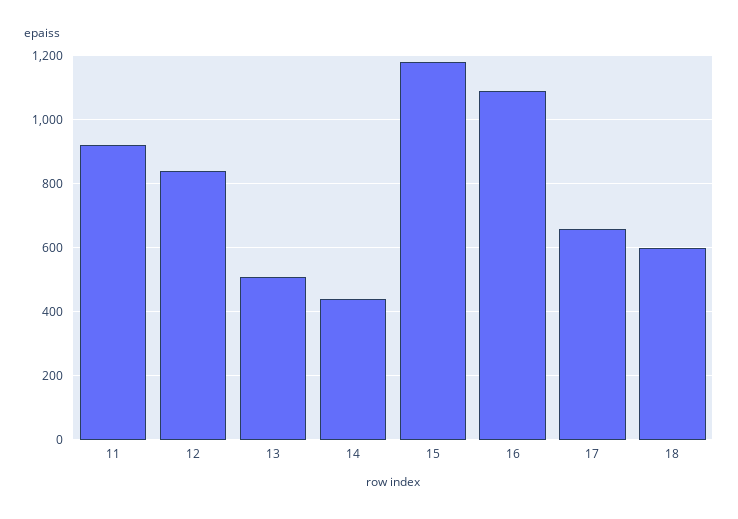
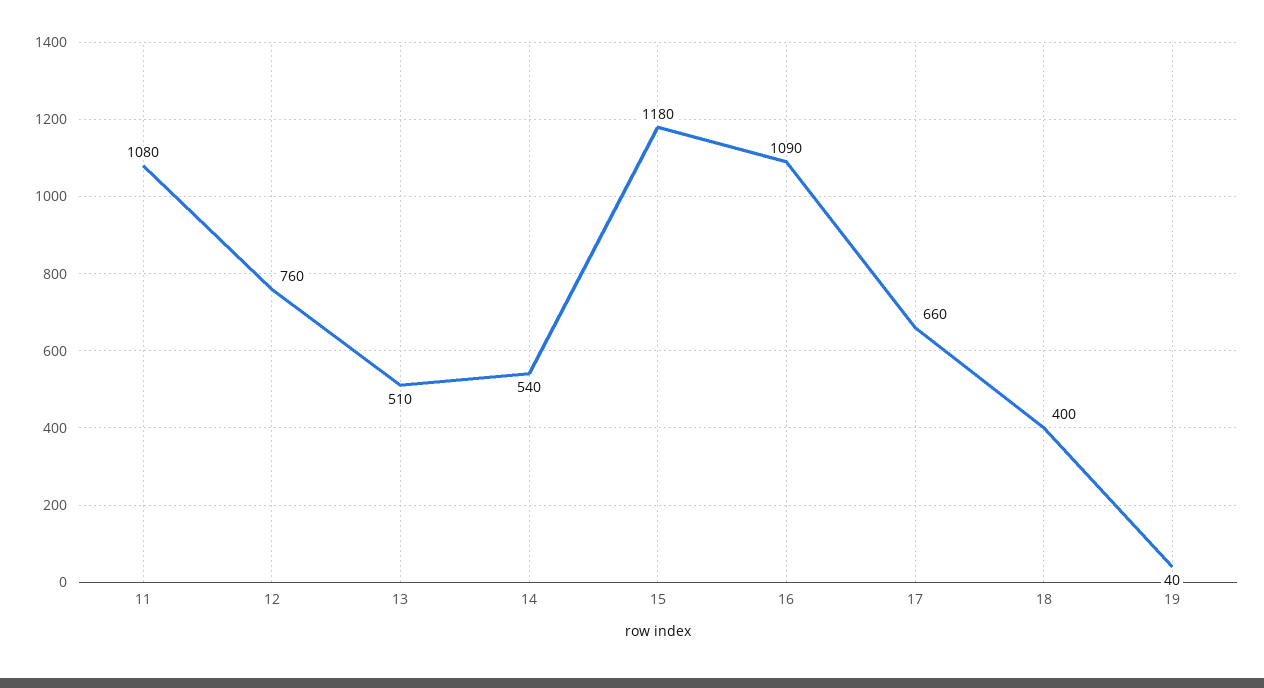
  {
-   "11": 920,
+   "11": 1080,
-   "12": 840,
+   "12": 760,
    "13": 510,
-   "14": 440,
+   "14": 540,
    "15": 1180,
    "16": 1090,
    "17": 660,
-   "18": 600
+   "18": 400,
+   "19": 40
  }

